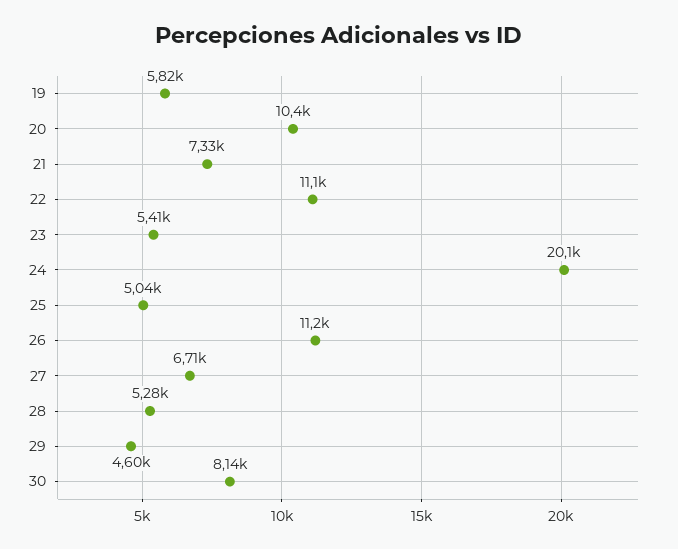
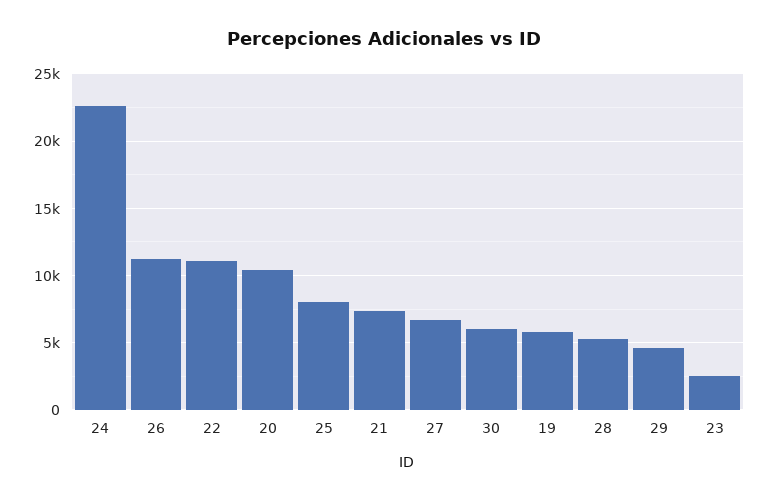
  {
    "19": 5820,
    "20": 10400,
    "21": 7330,
    "22": 11100,
-   "23": 5410,
+   "23": 2500,
-   "24": 20100,
+   "24": 22500,
-   "25": 5040,
+   "25": 8000,
    "26": 11200,
    "27": 6710,
    "28": 5280,
    "29": 4600,
-   "30": 8140
+   "30": 6000
  }

